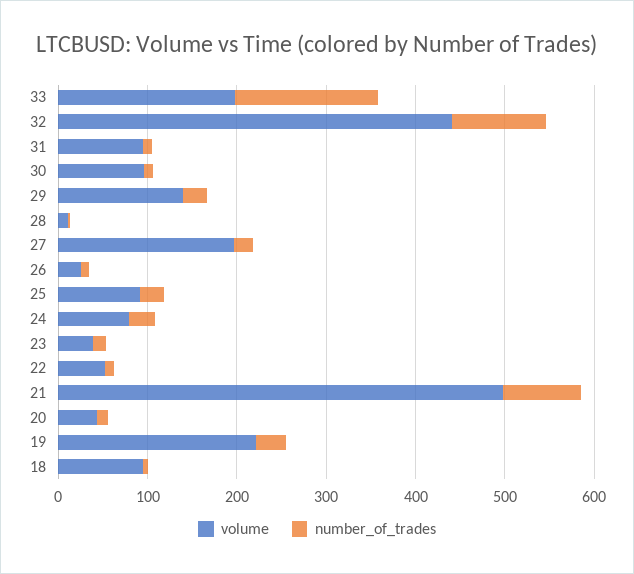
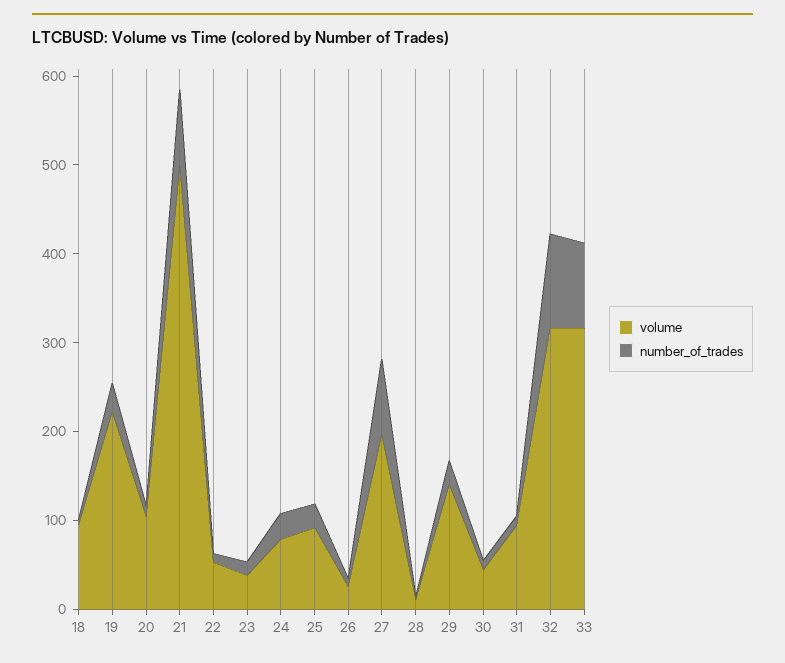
  {
    "volume": {
-     "33": 200,
+     "33": 320,
-     "32": 440,
+     "32": 320,
      "31": 100,
-     "30": 100,
+     "30": 40,
      "29": 140,
      "28": 20,
      "27": 200,
      "26": 20,
      "25": 100,
      "24": 80,
      "23": 40,
      "22": 60,
      "21": 500,
-     "20": 40,
+     "20": 100,
      "19": 220,
      "18": 100
    },
    "number_of_trades": {
-     "33": 160,
+     "33": 100,
      "32": 100,
      "31": 20,
      "30": 20,
      "29": 20,
      "28": 0,
-     "27": 20,
+     "27": 80,
      "26": 0,
      "25": 20,
      "24": 20,
      "23": 20,
      "22": 20,
      "21": 80,
      "20": 20,
      "19": 40,
      "18": 0
    }
  }

